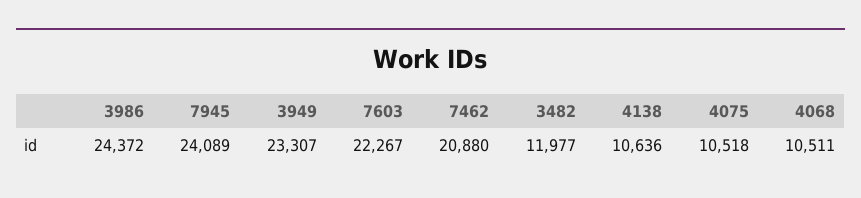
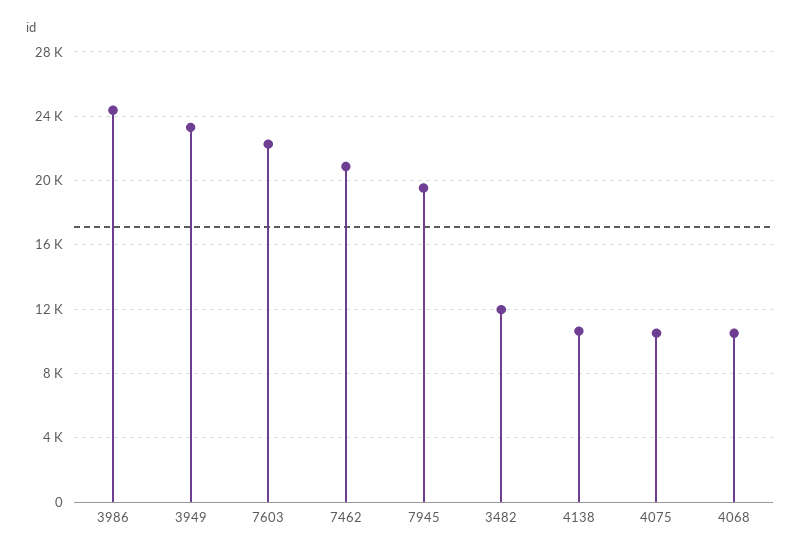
  {
    "3986": 24372,
-   "7945": 24089,
+   "7945": 19500,
    "3949": 23307,
    "7603": 22267,
    "7462": 20880,
    "3482": 11977,
    "4138": 10636,
    "4075": 10518,
    "4068": 10511
  }

